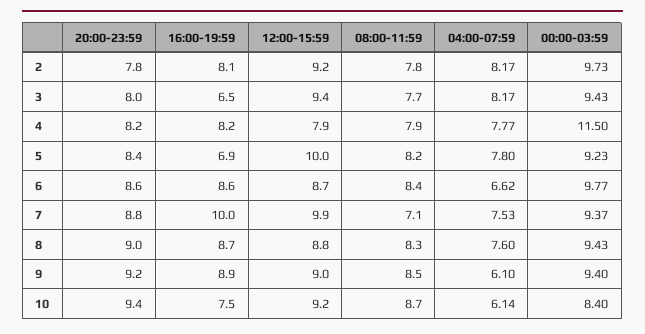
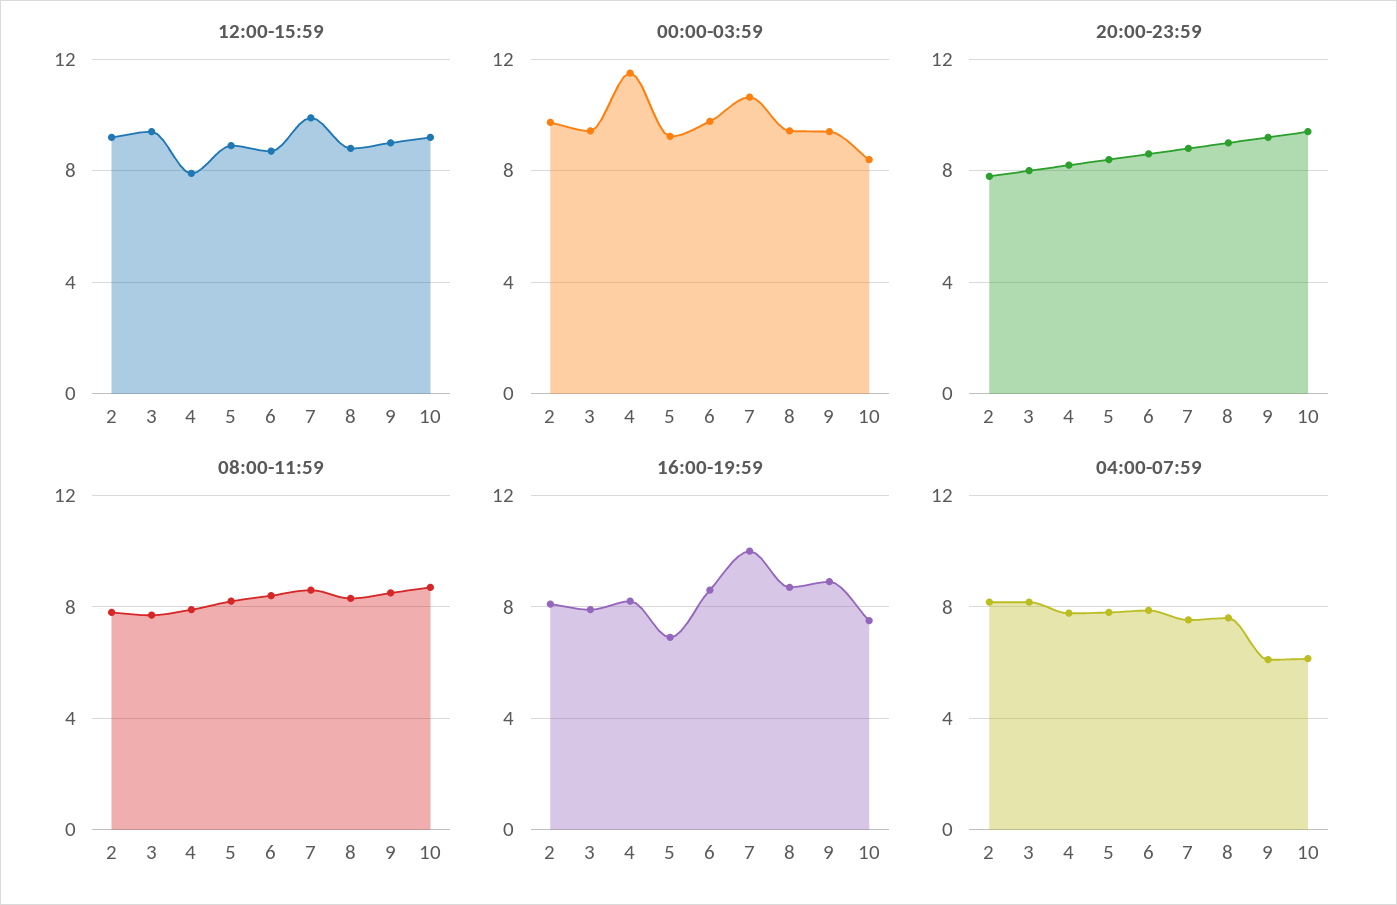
  {
    "20:00-23:59": {
      "2": 7.8,
      "3": 8,
      "4": 8.2,
      "5": 8.4,
      "6": 8.6,
      "7": 8.8,
      "8": 9,
      "9": 9.2,
      "10": 9.4
    },
    "16:00-19:59": {
      "2": 8.1,
-     "3": 6.5,
+     "3": 8,
      "4": 8.2,
      "5": 6.9,
      "6": 8.6,
      "7": 10,
      "8": 8.7,
      "9": 8.9,
      "10": 7.5
    },
    "12:00-15:59": {
      "2": 9.2,
      "3": 9.4,
      "4": 7.9,
-     "5": 10,
+     "5": 9,
      "6": 8.7,
      "7": 9.9,
      "8": 8.8,
      "9": 9,
      "10": 9.2
    },
    "08:00-11:59": {
      "2": 7.8,
      "3": 7.7,
      "4": 7.9,
      "5": 8.2,
      "6": 8.4,
-     "7": 7.1,
+     "7": 8.5,
      "8": 8.3,
      "9": 8.5,
      "10": 8.7
    },
    "04:00-07:59": {
      "2": 8.17,
      "3": 8.17,
      "4": 7.77,
      "5": 7.8,
-     "6": 6.62,
+     "6": 8,
      "7": 7.53,
      "8": 7.6,
      "9": 6.1,
      "10": 6.14
    },
    "00:00-03:59": {
      "2": 9.73,
      "3": 9.43,
      "4": 11.5,
      "5": 9.23,
      "6": 9.77,
-     "7": 9.37,
+     "7": 10.5,
      "8": 9.43,
      "9": 9.4,
      "10": 8.4
    }
  }

